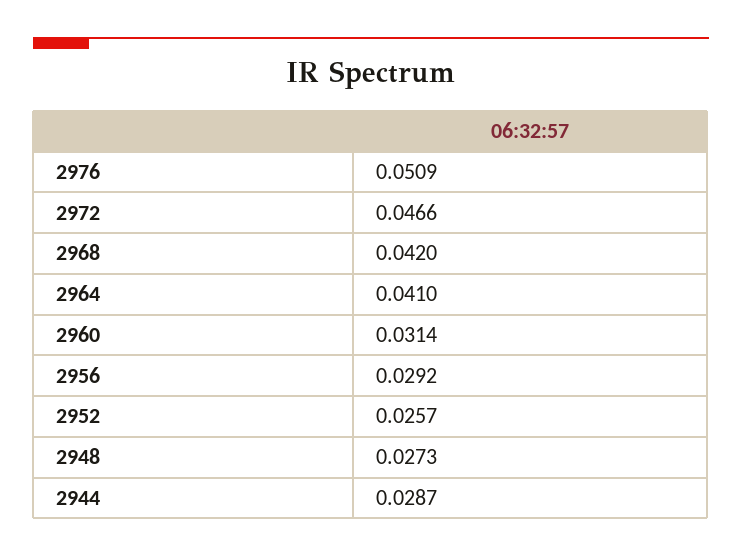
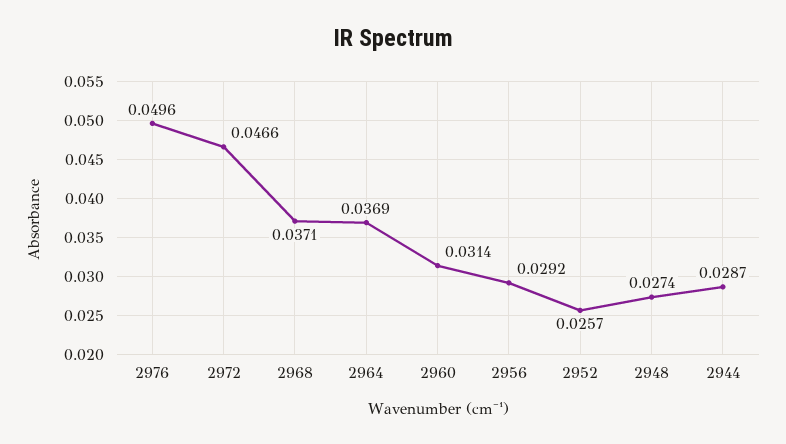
  {
-   "2976": 0.0509,
+   "2976": 0.0496,
    "2972": 0.0466,
-   "2968": 0.042,
+   "2968": 0.0371,
-   "2964": 0.041,
+   "2964": 0.0369,
    "2960": 0.0314,
    "2956": 0.0292,
    "2952": 0.0257,
-   "2948": 0.0273,
+   "2948": 0.0274,
    "2944": 0.0287
  }

